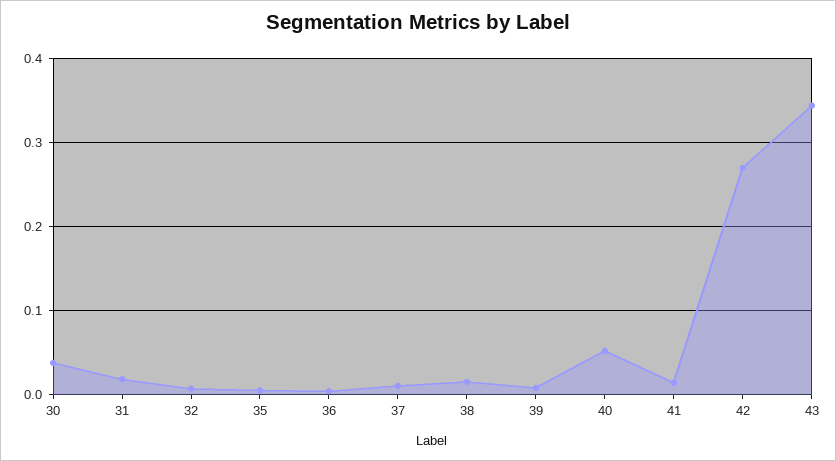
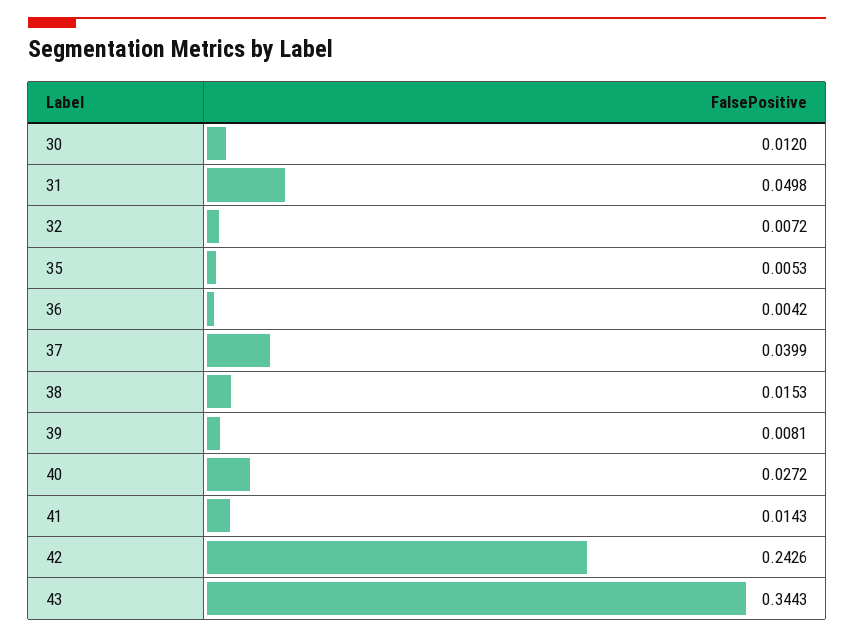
  {
-   "30": 0.04,
+   "30": 0.012,
-   "31": 0.02,
+   "31": 0.0498,
    "32": 0.0072,
    "35": 0.0053,
    "36": 0.0042,
-   "37": 0.01,
+   "37": 0.0399,
    "38": 0.0153,
    "39": 0.0081,
-   "40": 0.05,
+   "40": 0.0272,
    "41": 0.0143,
-   "42": 0.27,
+   "42": 0.2426,
    "43": 0.3443
  }

